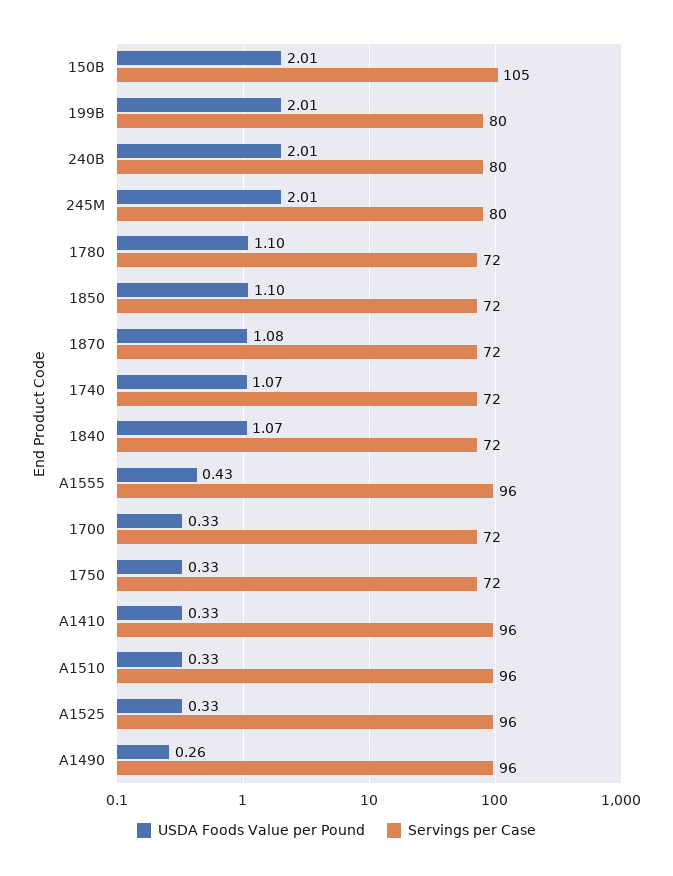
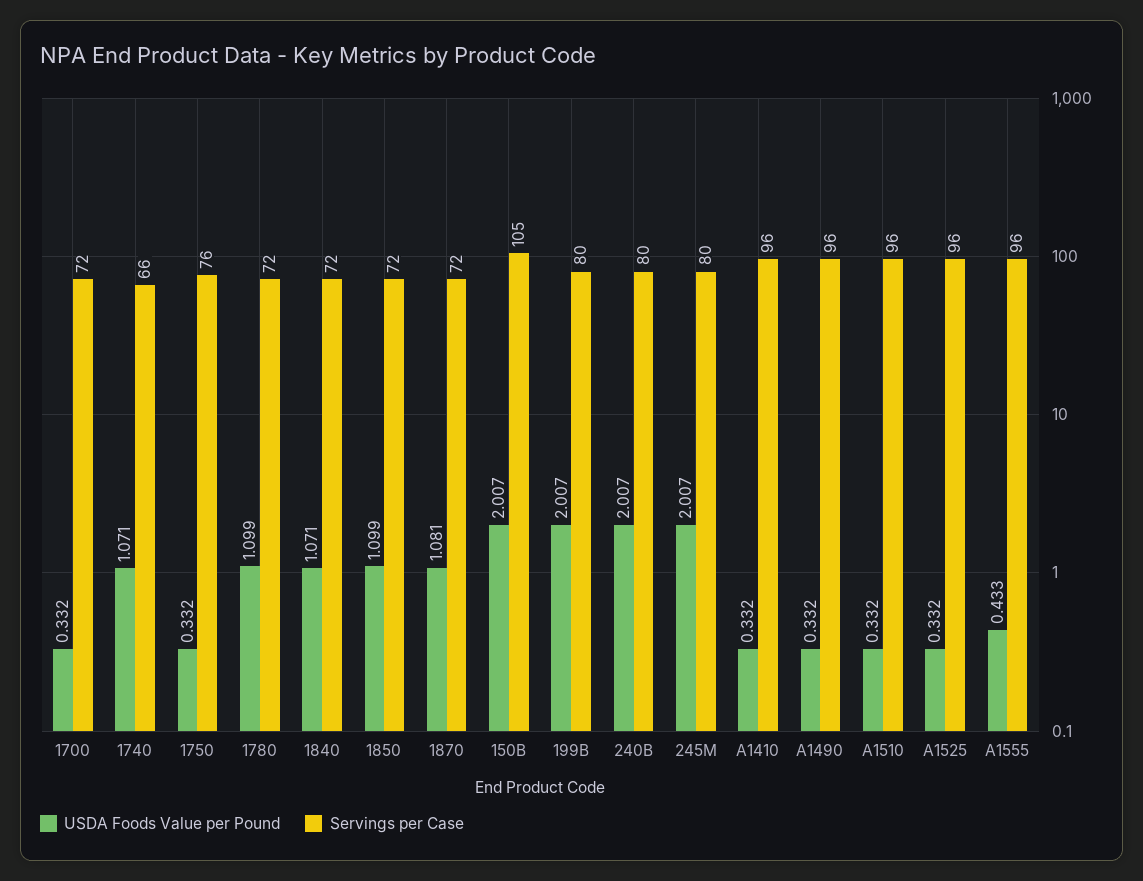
  {
    "USDA Foods Value per Pound": {
      "150B": 2.007,
      "199B": 2.007,
      "240B": 2.007,
      "245M": 2.007,
      "1780": 1.099,
      "1850": 1.099,
      "1870": 1.081,
      "1740": 1.071,
      "1840": 1.071,
      "A1555": 0.433,
      "1700": 0.332,
      "1750": 0.332,
      "A1410": 0.332,
      "A1510": 0.332,
      "A1525": 0.332,
-     "A1490": 0.26
+     "A1490": 0.332
    },
    "Servings per Case": {
      "150B": 105,
      "199B": 80,
      "240B": 80,
      "245M": 80,
      "1780": 72,
      "1850": 72,
      "1870": 72,
-     "1740": 72,
+     "1740": 66,
      "1840": 72,
      "A1555": 96,
      "1700": 72,
-     "1750": 72,
+     "1750": 76,
      "A1410": 96,
      "A1510": 96,
      "A1525": 96,
      "A1490": 96
    }
  }

